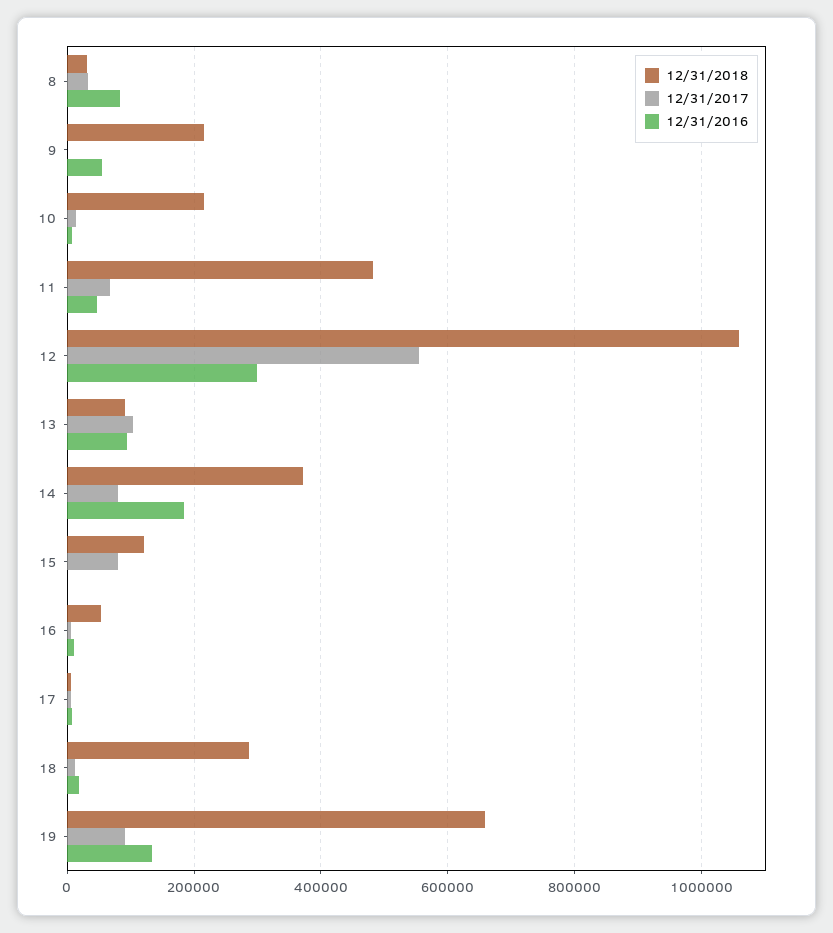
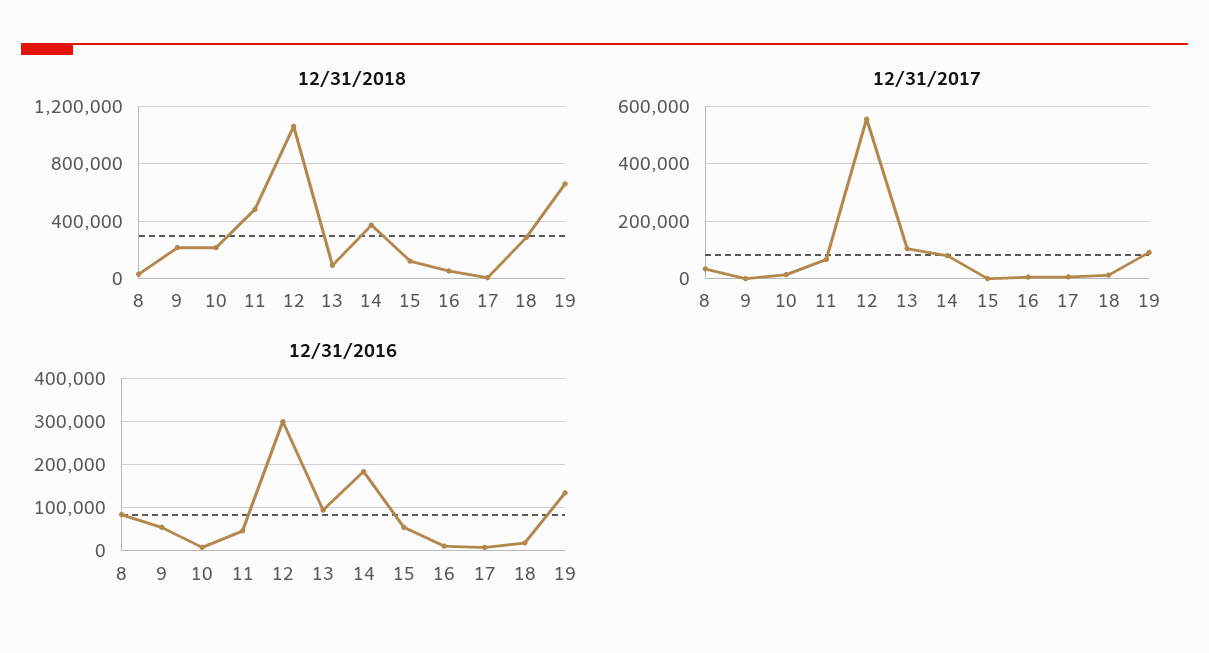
  {
    "12/31/2018": {
      "8": 40000,
      "9": 220000,
      "10": 220000,
      "11": 480000,
      "12": 1060000,
      "13": 100000,
      "14": 380000,
      "15": 120000,
      "16": 60000,
      "17": 0,
      "18": 280000,
      "19": 660000
    },
    "12/31/2017": {
      "8": 40000,
      "9": 0,
      "10": 20000,
      "11": 60000,
      "12": 560000,
      "13": 100000,
      "14": 80000,
-     "15": 80000,
+     "15": 0,
      "16": 0,
      "17": 0,
      "18": 20000,
      "19": 100000
    },
    "12/31/2016": {
      "8": 80000,
      "9": 60000,
      "10": 0,
      "11": 40000,
      "12": 300000,
      "13": 100000,
      "14": 180000,
-     "15": 0,
+     "15": 60000,
      "16": 20000,
      "17": 0,
      "18": 20000,
      "19": 140000
    }
  }

